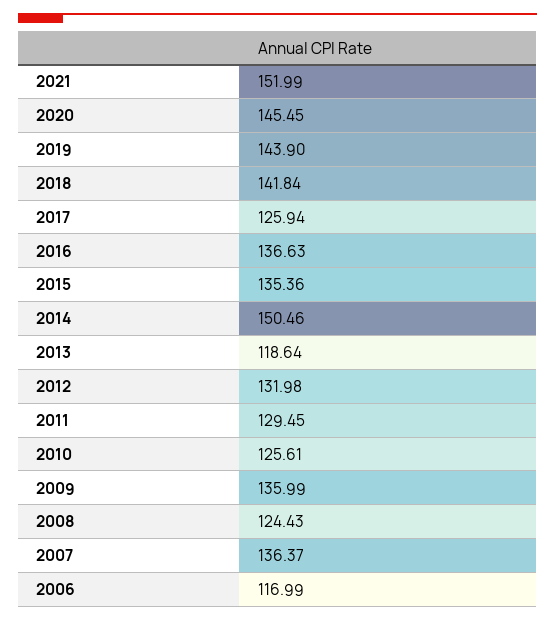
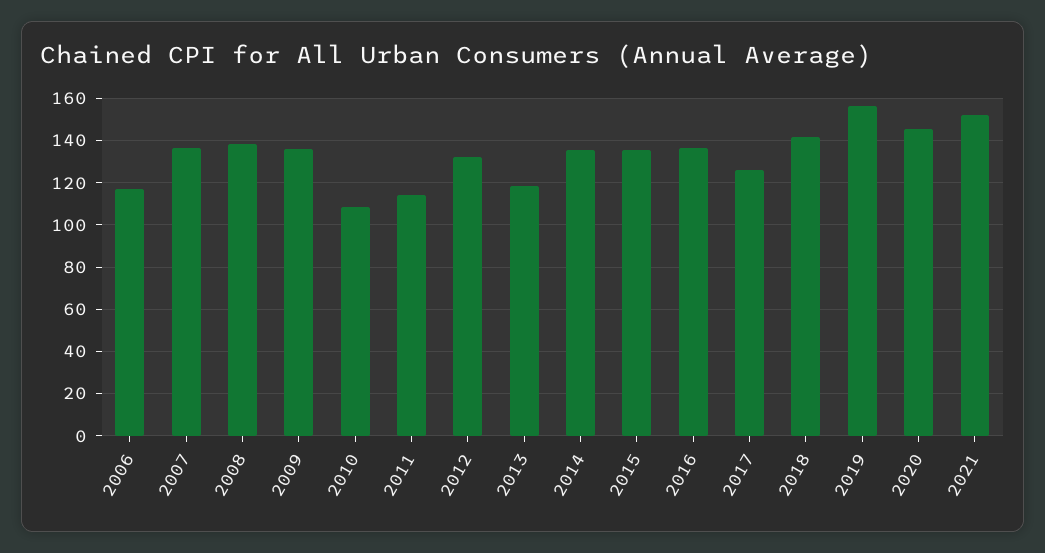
  {
    "2021": 151.99,
    "2020": 145.45,
-   "2019": 143.9,
+   "2019": 155,
    "2018": 141.84,
    "2017": 125.94,
    "2016": 136.63,
    "2015": 135.36,
-   "2014": 150.46,
+   "2014": 135,
    "2013": 118.64,
    "2012": 131.98,
-   "2011": 129.45,
+   "2011": 115,
-   "2010": 125.61,
+   "2010": 110,
    "2009": 135.99,
-   "2008": 124.43,
+   "2008": 140,
    "2007": 136.37,
    "2006": 116.99
  }

